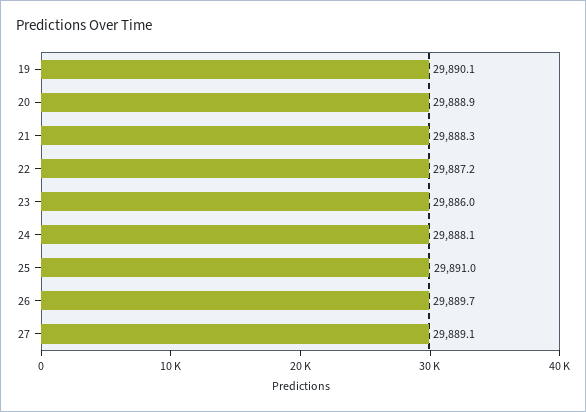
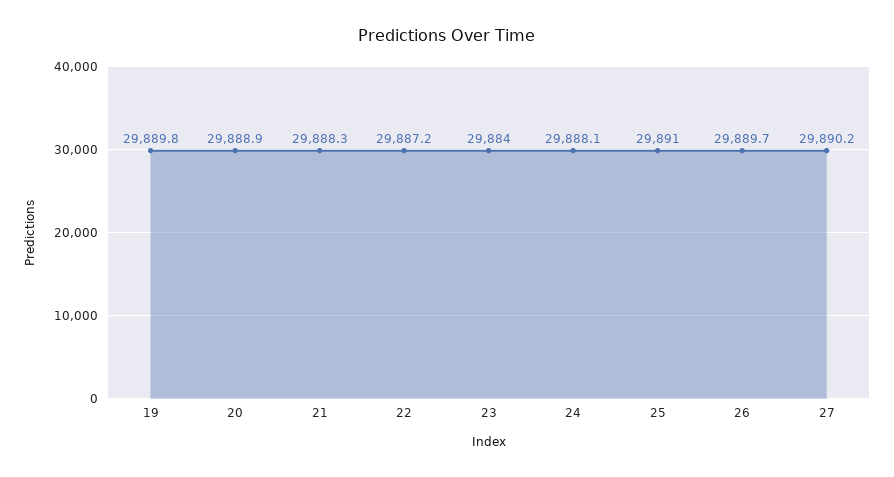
  {
-   "19": 29890.1,
+   "19": 29889.8,
    "20": 29888.9,
    "21": 29888.3,
    "22": 29887.2,
-   "23": 29886,
+   "23": 29884,
    "24": 29888.1,
    "25": 29891,
    "26": 29889.7,
-   "27": 29889.1
+   "27": 29890.2
  }

